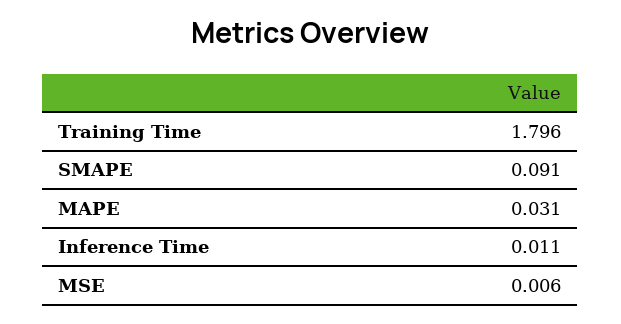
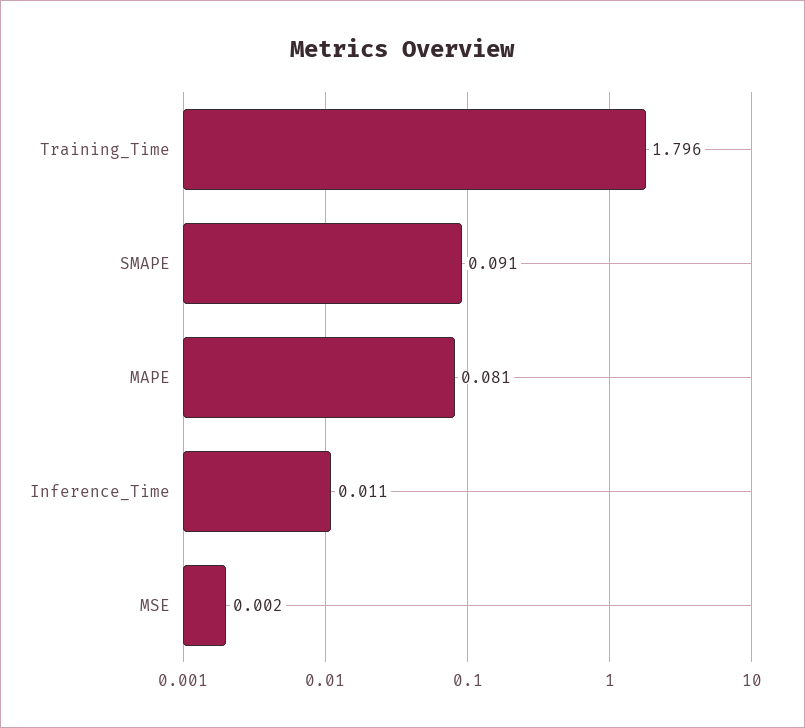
  {
    "Training Time": 1.796,
    "SMAPE": 0.091,
-   "MAPE": 0.031,
+   "MAPE": 0.081,
    "Inference Time": 0.011,
-   "MSE": 0.006
+   "MSE": 0.002
  }

